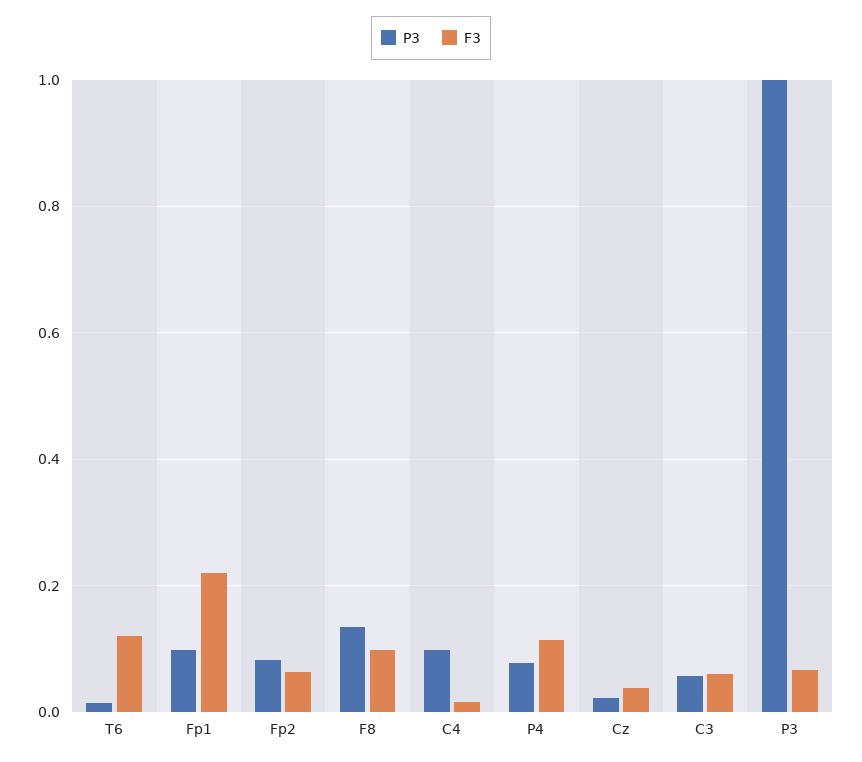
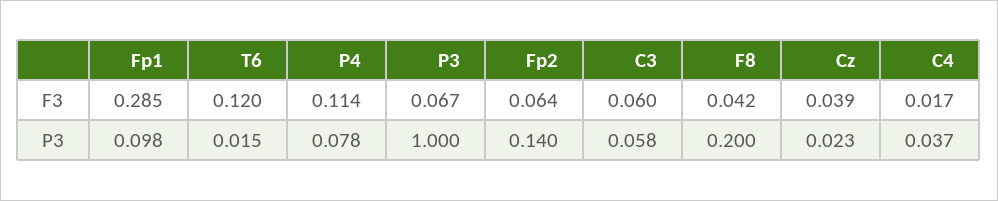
  {
    "P3": {
      "T6": 0.015,
      "Fp1": 0.098,
-     "Fp2": 0.08,
+     "Fp2": 0.14,
-     "F8": 0.14,
+     "F8": 0.2,
-     "C4": 0.1,
+     "C4": 0.037,
      "P4": 0.078,
      "Cz": 0.023,
      "C3": 0.058,
      "P3": 1
    },
    "F3": {
      "T6": 0.12,
-     "Fp1": 0.22,
+     "Fp1": 0.285,
      "Fp2": 0.064,
-     "F8": 0.1,
+     "F8": 0.042,
      "C4": 0.017,
      "P4": 0.114,
      "Cz": 0.039,
      "C3": 0.06,
      "P3": 0.067
    }
  }

